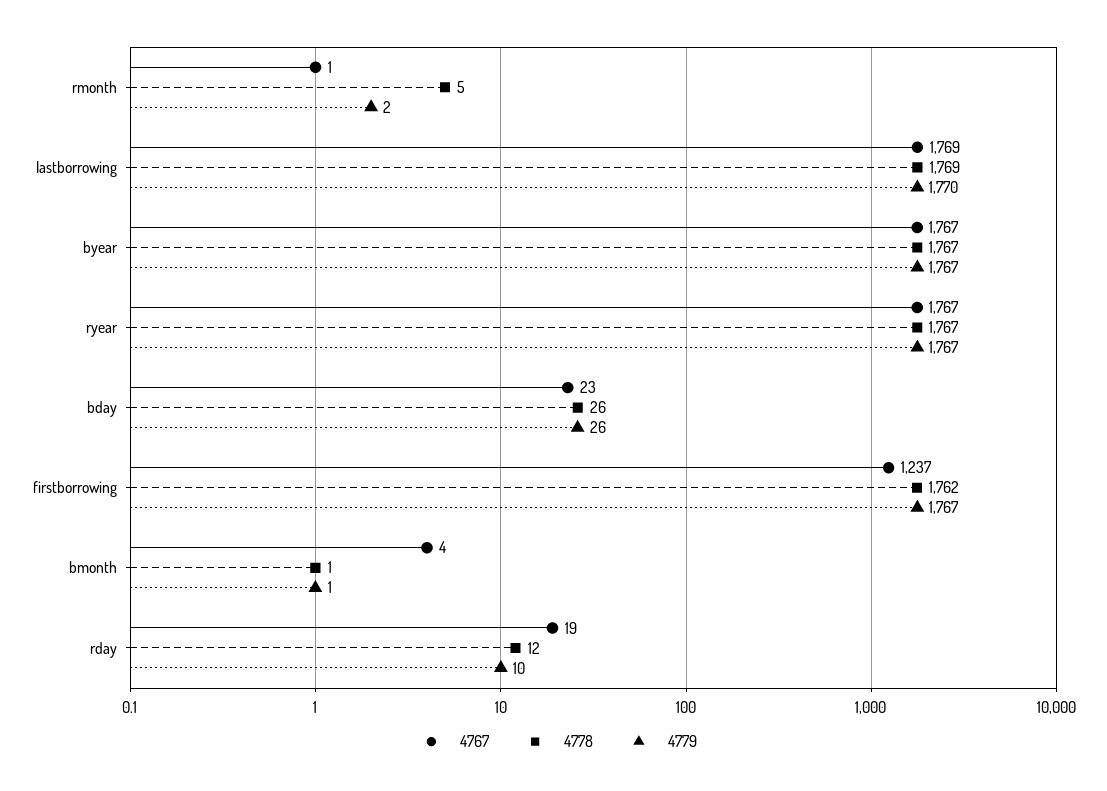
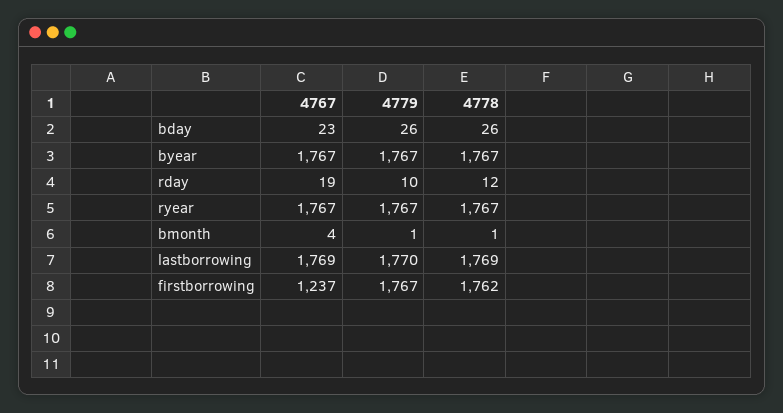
  {
    "4767": {
-     "rmonth": 1,
      "lastborrowing": 1769,
      "byear": 1767,
      "ryear": 1767,
      "bday": 23,
      "firstborrowing": 1237,
      "bmonth": 4,
      "rday": 19
    },
    "4778": {
-     "rmonth": 5,
      "lastborrowing": 1769,
      "byear": 1767,
      "ryear": 1767,
      "bday": 26,
      "firstborrowing": 1762,
      "bmonth": 1,
      "rday": 12
    },
    "4779": {
-     "rmonth": 2,
      "lastborrowing": 1770,
      "byear": 1767,
      "ryear": 1767,
      "bday": 26,
      "firstborrowing": 1767,
      "bmonth": 1,
      "rday": 10
    }
  }

